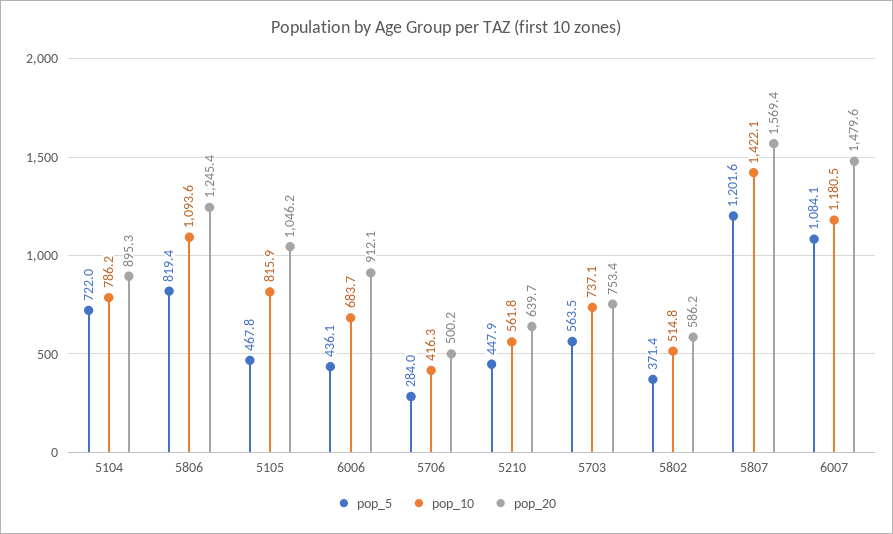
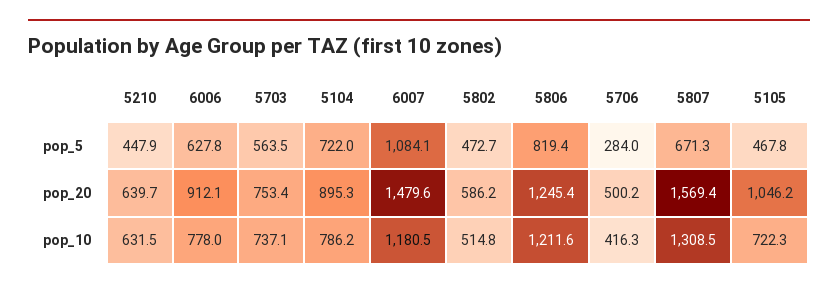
  {
    "pop_5": {
      "5104": 722,
      "5806": 819.4,
      "5105": 467.8,
-     "6006": 436.1,
+     "6006": 627.8,
      "5706": 284,
      "5210": 447.9,
      "5703": 563.5,
-     "5802": 371.4,
+     "5802": 472.7,
-     "5807": 1201.6,
+     "5807": 671.3,
      "6007": 1084.1
    },
    "pop_10": {
      "5104": 786.2,
-     "5806": 1093.6,
+     "5806": 1211.6,
-     "5105": 815.9,
+     "5105": 722.3,
-     "6006": 683.7,
+     "6006": 778,
      "5706": 416.3,
-     "5210": 561.8,
+     "5210": 631.5,
      "5703": 737.1,
      "5802": 514.8,
-     "5807": 1422.1,
+     "5807": 1308.5,
      "6007": 1180.5
    },
    "pop_20": {
      "5104": 895.3,
      "5806": 1245.4,
      "5105": 1046.2,
      "6006": 912.1,
      "5706": 500.2,
      "5210": 639.7,
      "5703": 753.4,
      "5802": 586.2,
      "5807": 1569.4,
      "6007": 1479.6
    }
  }

